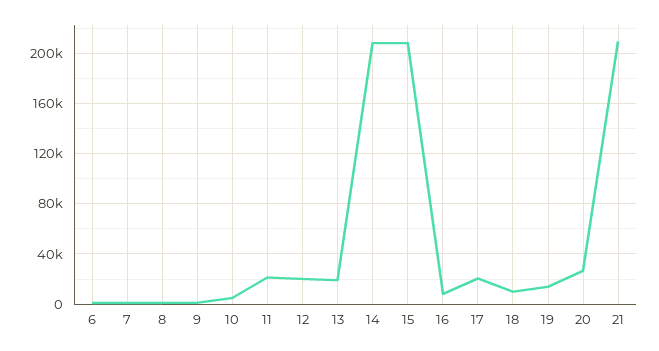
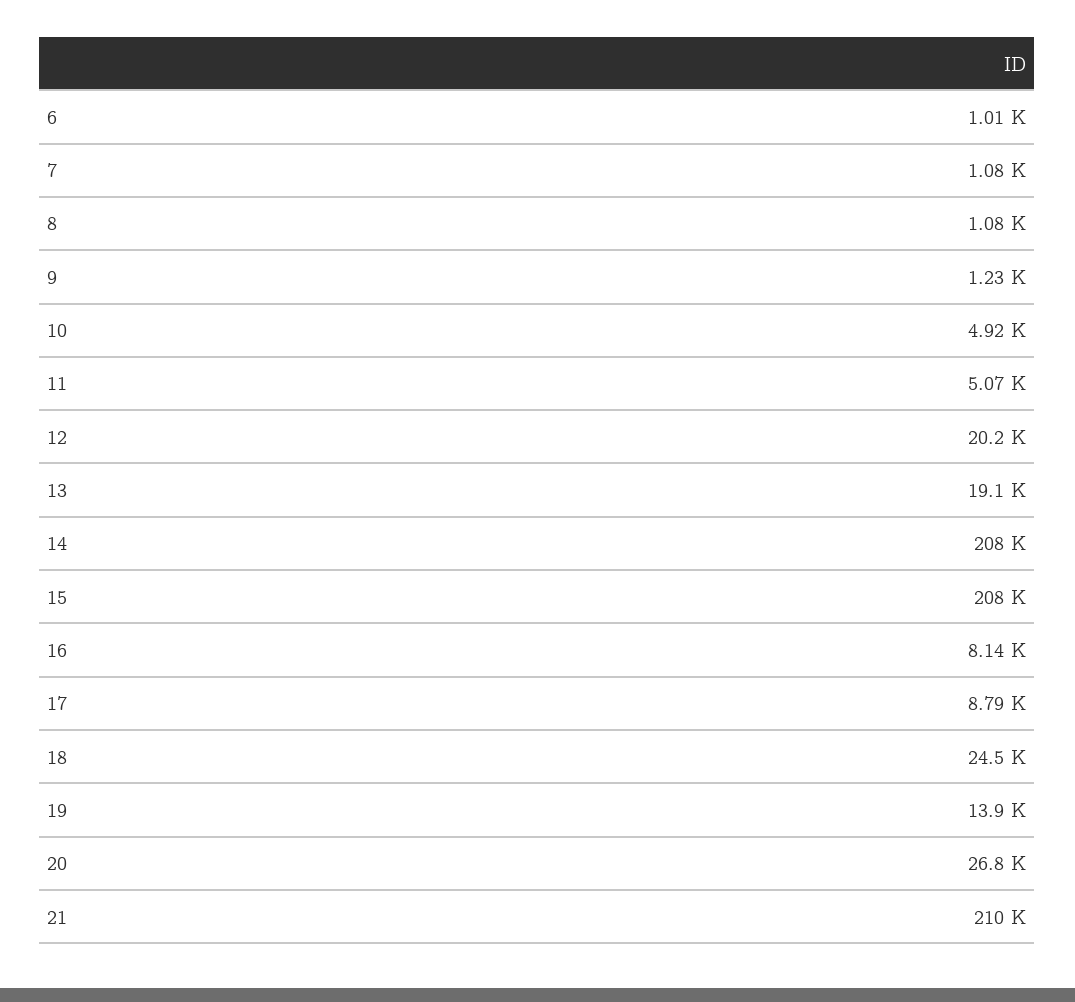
  {
    "6": 1010,
    "7": 1080,
    "8": 1080,
    "9": 1230,
    "10": 4920,
-   "11": 20000,
+   "11": 5070,
    "12": 20200,
    "13": 19100,
    "14": 208000,
    "15": 208000,
    "16": 8140,
-   "17": 20000,
+   "17": 8790,
-   "18": 10000,
+   "18": 24500,
    "19": 13900,
    "20": 26800,
    "21": 210000
  }

